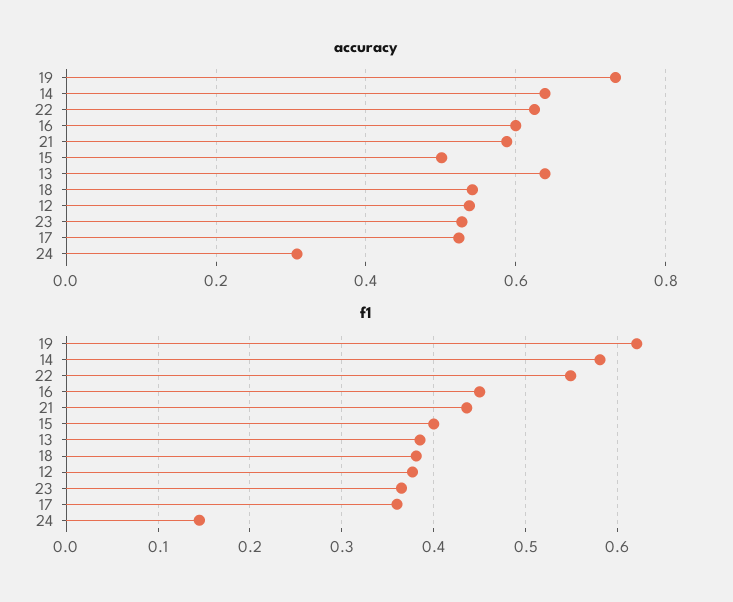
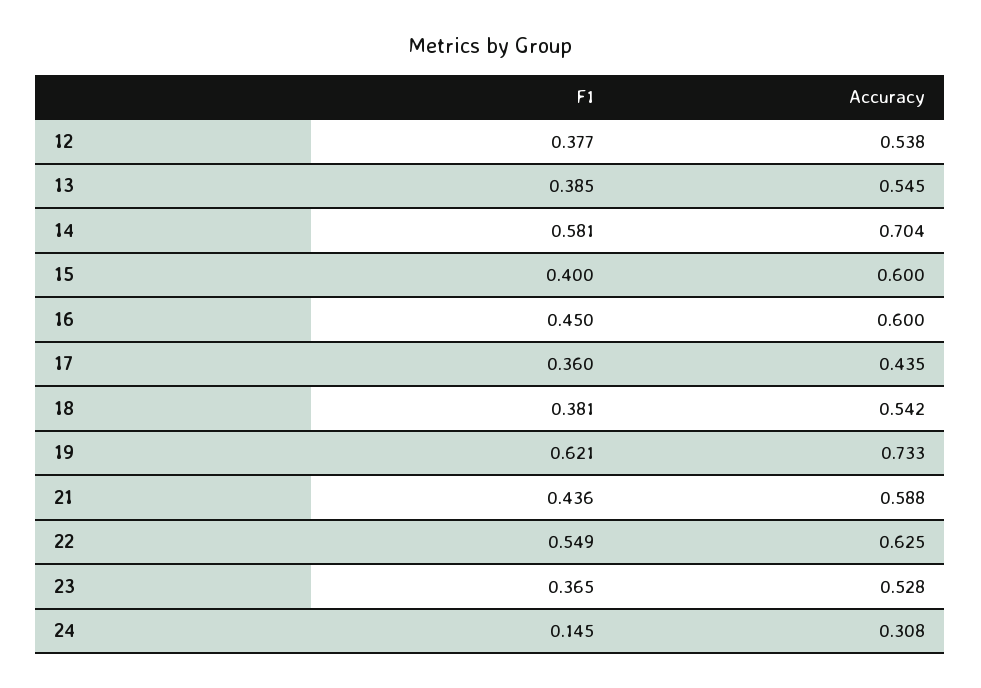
  {
    "accuracy": {
      "19": 0.733,
-     "14": 0.64,
+     "14": 0.704,
      "22": 0.625,
      "16": 0.6,
      "21": 0.588,
-     "15": 0.5,
+     "15": 0.6,
-     "13": 0.64,
+     "13": 0.545,
      "18": 0.542,
      "12": 0.538,
      "23": 0.528,
-     "17": 0.52,
+     "17": 0.435,
      "24": 0.308
    },
    "f1": {
      "19": 0.621,
      "14": 0.581,
      "22": 0.549,
      "16": 0.45,
      "21": 0.436,
      "15": 0.4,
      "13": 0.385,
      "18": 0.381,
      "12": 0.377,
      "23": 0.365,
      "17": 0.36,
      "24": 0.145
    }
  }

